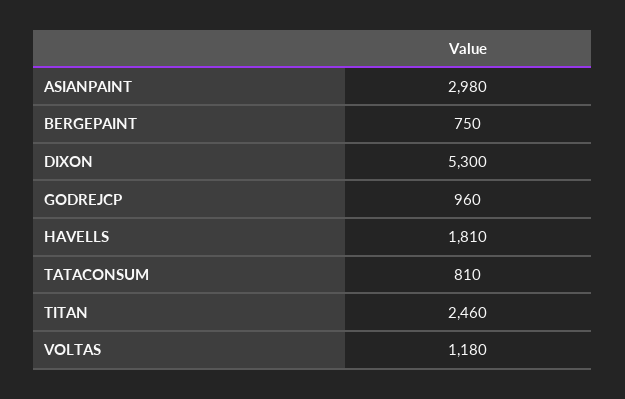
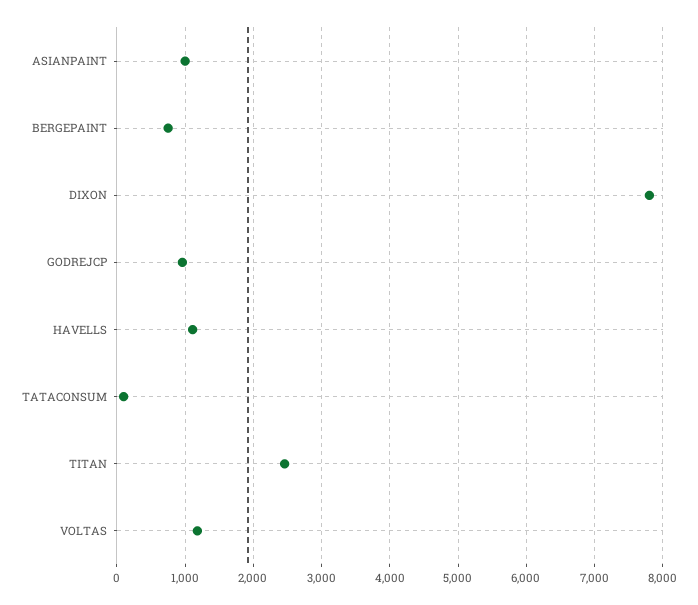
  {
-   "ASIANPAINT": 2980,
+   "ASIANPAINT": 1000,
    "BERGEPAINT": 750,
-   "DIXON": 5300,
+   "DIXON": 7800,
    "GODREJCP": 960,
-   "HAVELLS": 1810,
+   "HAVELLS": 1100,
-   "TATACONSUM": 810,
+   "TATACONSUM": 100,
    "TITAN": 2460,
    "VOLTAS": 1180
  }

